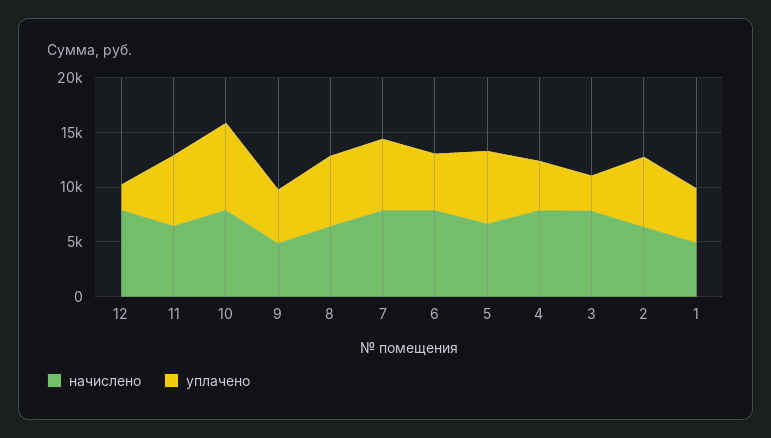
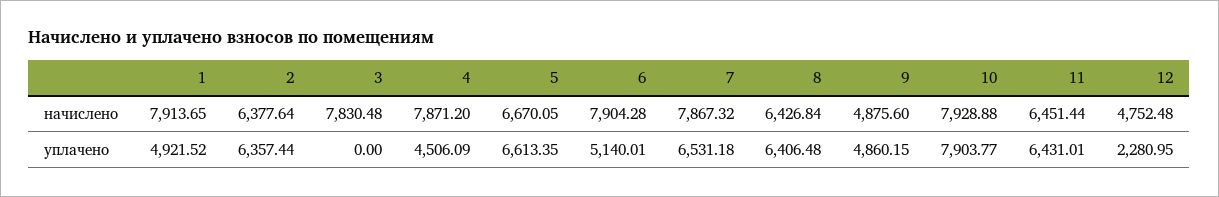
  {
    "начислено": {
-     "12": 8000,
+     "12": 4752.48,
      "11": 6451.44,
      "10": 7928.88,
      "9": 4875.6,
      "8": 6426.84,
      "7": 7867.32,
      "6": 7904.28,
      "5": 6670.05,
      "4": 7871.2,
      "3": 7830.48,
      "2": 6377.64,
-     "1": 5000
+     "1": 7913.65
    },
    "уплачено": {
      "12": 2280.95,
      "11": 6431.01,
      "10": 7903.77,
      "9": 4860.15,
      "8": 6406.48,
      "7": 6531.18,
      "6": 5140.01,
      "5": 6613.35,
      "4": 4506.09,
-     "3": 3000,
+     "3": 0,
      "2": 6357.44,
      "1": 4921.52
    }
  }

